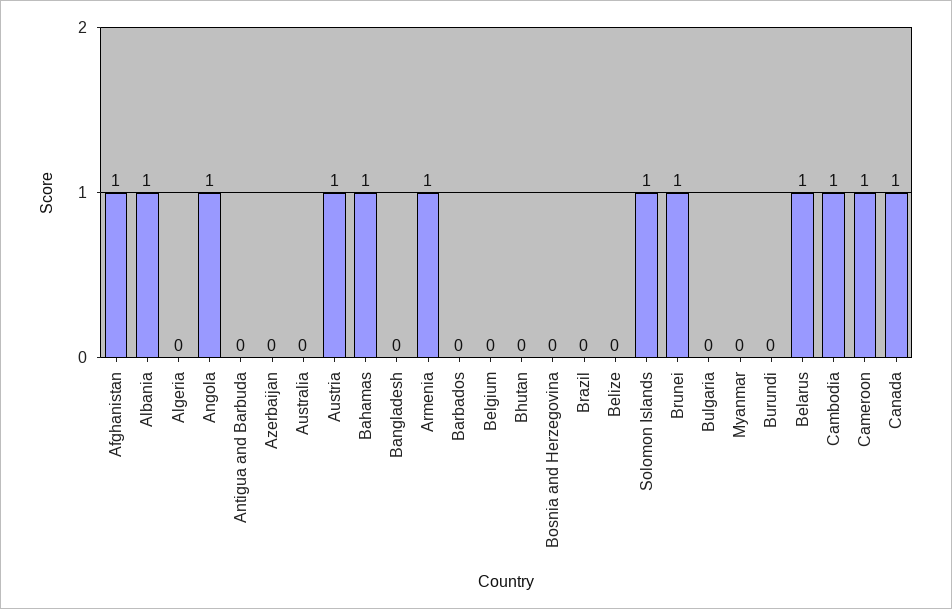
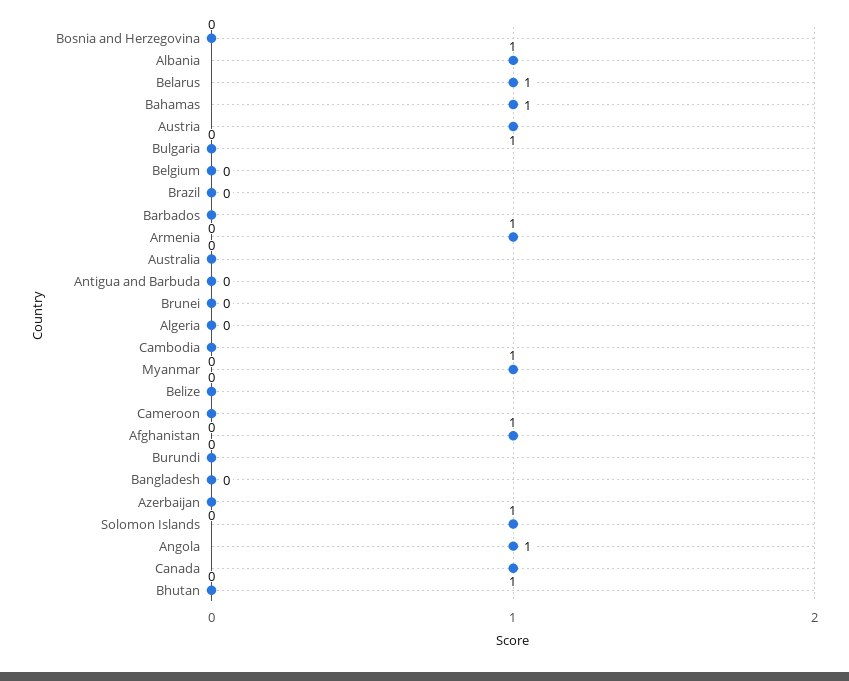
  {
    "Afghanistan": 1,
    "Albania": 1,
    "Algeria": 0,
    "Angola": 1,
    "Antigua and Barbuda": 0,
    "Azerbaijan": 0,
    "Australia": 0,
    "Austria": 1,
    "Bahamas": 1,
    "Bangladesh": 0,
    "Armenia": 1,
    "Barbados": 0,
    "Belgium": 0,
    "Bhutan": 0,
    "Bosnia and Herzegovina": 0,
    "Brazil": 0,
    "Belize": 0,
    "Solomon Islands": 1,
-   "Brunei": 1,
+   "Brunei": 0,
    "Bulgaria": 0,
-   "Myanmar": 0,
+   "Myanmar": 1,
    "Burundi": 0,
    "Belarus": 1,
-   "Cambodia": 1,
+   "Cambodia": 0,
-   "Cameroon": 1,
+   "Cameroon": 0,
    "Canada": 1
  }

